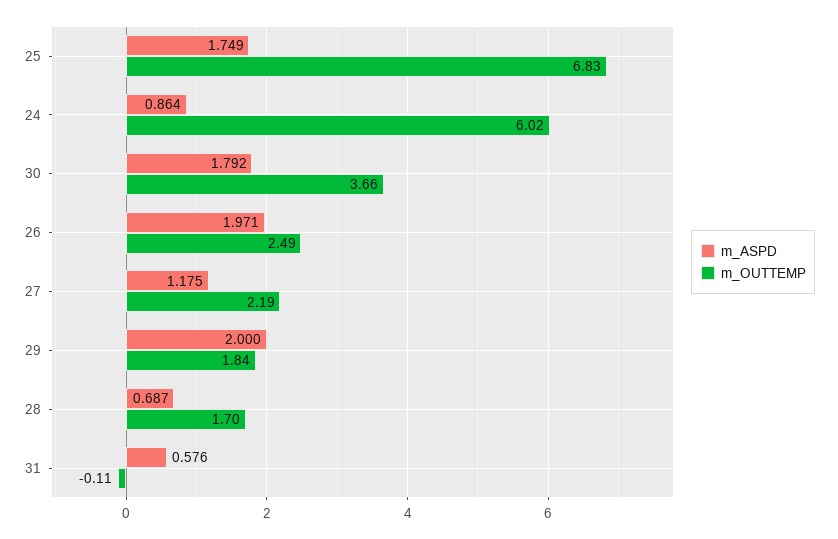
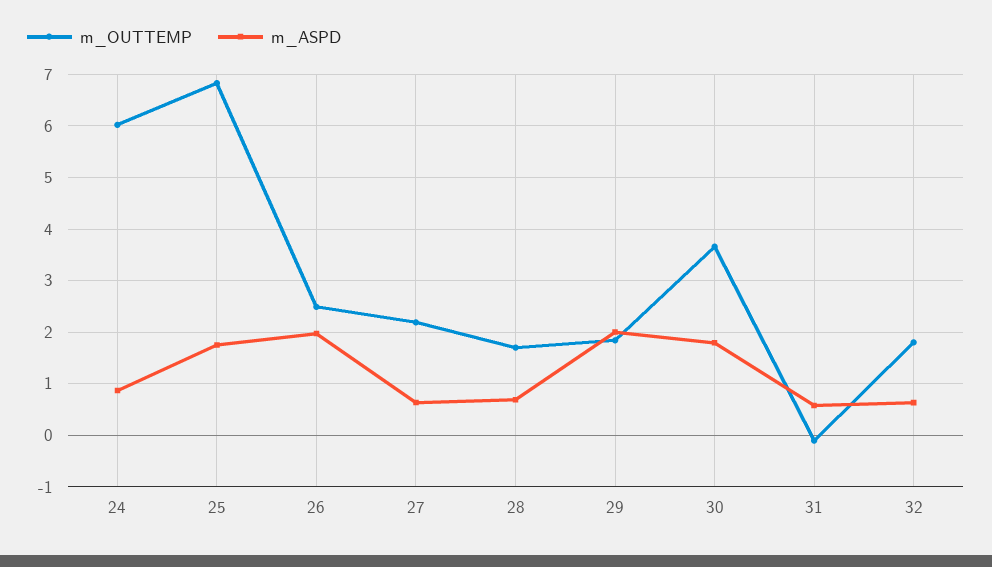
  {
    "m_ASPD": {
      "25": 1.749,
      "24": 0.864,
      "30": 1.792,
      "26": 1.971,
-     "27": 1.175,
+     "27": 0.6,
      "29": 2,
      "28": 0.687,
-     "31": 0.576
+     "31": 0.576,
+     "32": 0.6
    },
    "m_OUTTEMP": {
      "25": 6.83,
      "24": 6.02,
      "30": 3.66,
      "26": 2.49,
      "27": 2.19,
      "29": 1.84,
      "28": 1.7,
-     "31": -0.11
+     "31": -0.11,
+     "32": 1.8
    }
  }

